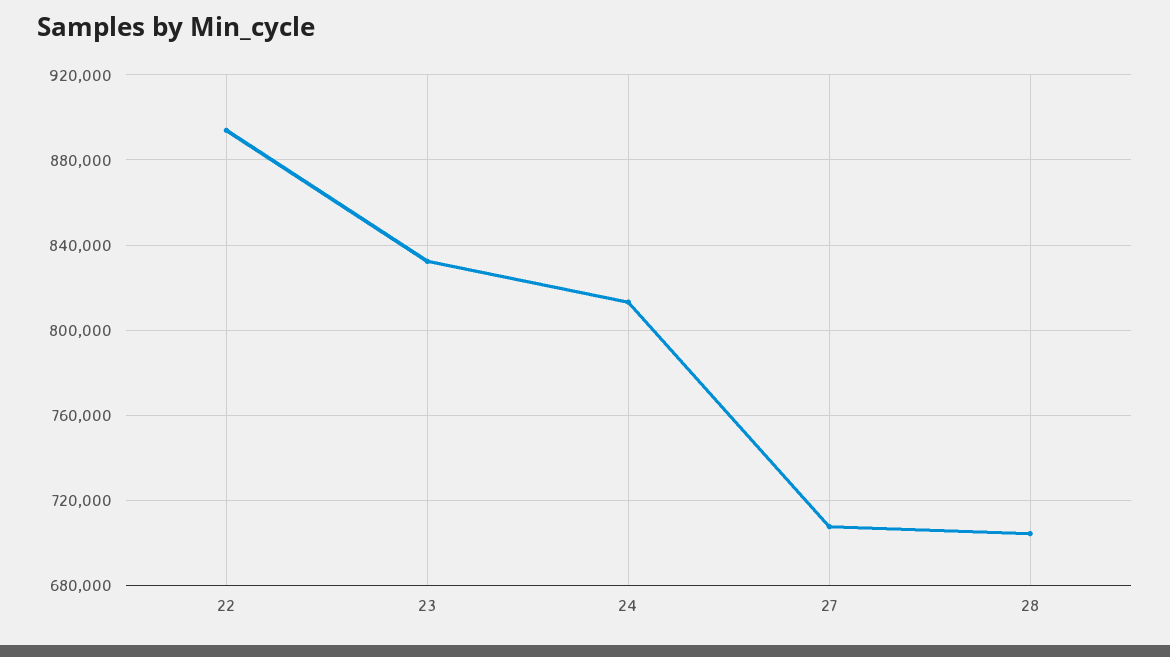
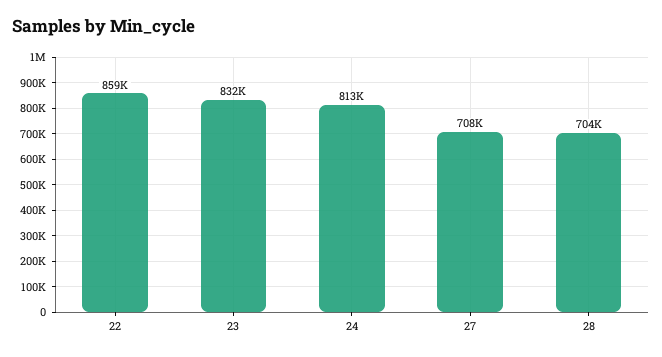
  {
-   "22": 895000,
+   "22": 859000,
    "23": 832000,
    "24": 813000,
    "27": 708000,
    "28": 704000
  }

